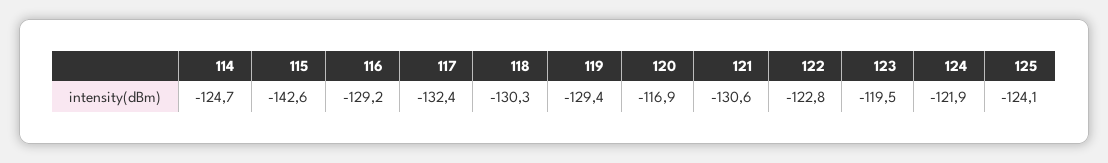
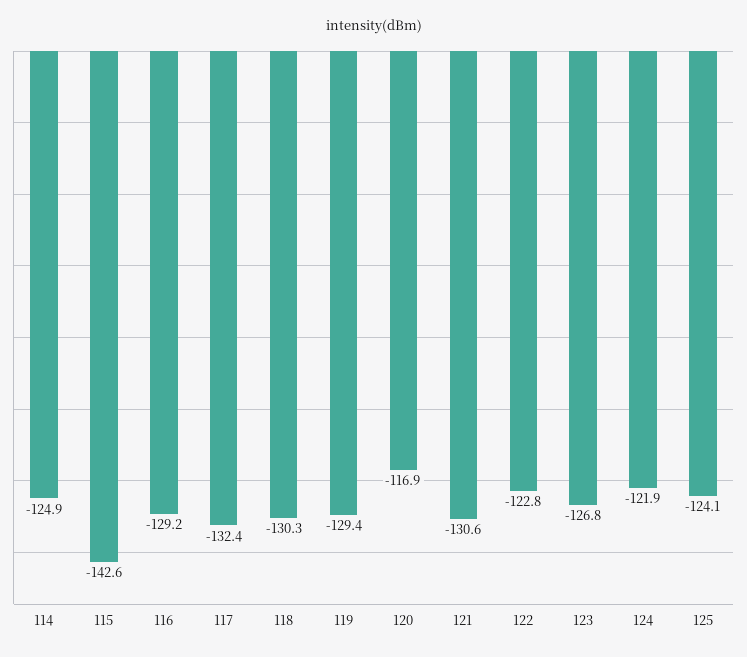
  {
-   "114": -124.7,
+   "114": -124.9,
    "115": -142.6,
    "116": -129.2,
    "117": -132.4,
    "118": -130.3,
    "119": -129.4,
    "120": -116.9,
    "121": -130.6,
    "122": -122.8,
-   "123": -119.5,
+   "123": -126.8,
    "124": -121.9,
    "125": -124.1
  }

